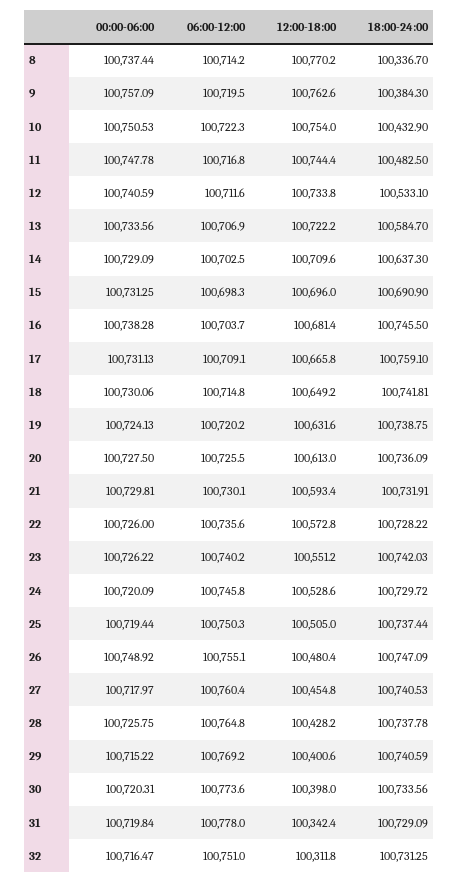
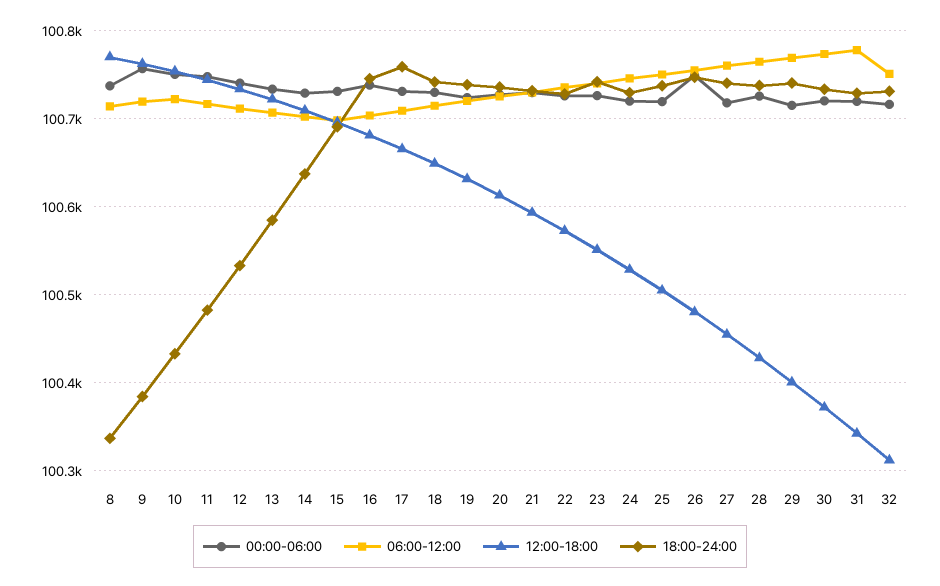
  {
    "00:00-06:00": {
      "8": 100737.44,
      "9": 100757.09,
      "10": 100750.53,
      "11": 100747.78,
      "12": 100740.59,
      "13": 100733.56,
      "14": 100729.09,
      "15": 100731.25,
      "16": 100738.28,
      "17": 100731.13,
      "18": 100730.06,
      "19": 100724.13,
      "20": 100727.5,
      "21": 100729.81,
      "22": 100726,
      "23": 100726.22,
      "24": 100720.09,
      "25": 100719.44,
      "26": 100748.92,
      "27": 100717.97,
      "28": 100725.75,
      "29": 100715.22,
      "30": 100720.31,
      "31": 100719.84,
      "32": 100716.47
    },
    "06:00-12:00": {
      "8": 100714.2,
      "9": 100719.5,
      "10": 100722.3,
      "11": 100716.8,
      "12": 100711.6,
      "13": 100706.9,
      "14": 100702.5,
      "15": 100698.3,
      "16": 100703.7,
      "17": 100709.1,
      "18": 100714.8,
      "19": 100720.2,
      "20": 100725.5,
      "21": 100730.1,
      "22": 100735.6,
      "23": 100740.2,
      "24": 100745.8,
      "25": 100750.3,
      "26": 100755.1,
      "27": 100760.4,
      "28": 100764.8,
      "29": 100769.2,
      "30": 100773.6,
      "31": 100778,
      "32": 100751
    },
    "12:00-18:00": {
      "8": 100770.2,
      "9": 100762.6,
      "10": 100754,
      "11": 100744.4,
      "12": 100733.8,
      "13": 100722.2,
      "14": 100709.6,
      "15": 100696,
      "16": 100681.4,
      "17": 100665.8,
      "18": 100649.2,
      "19": 100631.6,
      "20": 100613,
      "21": 100593.4,
      "22": 100572.8,
      "23": 100551.2,
      "24": 100528.6,
      "25": 100505,
      "26": 100480.4,
      "27": 100454.8,
      "28": 100428.2,
      "29": 100400.6,
-     "30": 100398,
+     "30": 100370,
      "31": 100342.4,
      "32": 100311.8
    },
    "18:00-24:00": {
      "8": 100336.7,
      "9": 100384.3,
      "10": 100432.9,
      "11": 100482.5,
      "12": 100533.1,
      "13": 100584.7,
      "14": 100637.3,
      "15": 100690.9,
      "16": 100745.5,
      "17": 100759.1,
      "18": 100741.81,
      "19": 100738.75,
      "20": 100736.09,
      "21": 100731.91,
      "22": 100728.22,
      "23": 100742.03,
      "24": 100729.72,
      "25": 100737.44,
      "26": 100747.09,
      "27": 100740.53,
      "28": 100737.78,
      "29": 100740.59,
      "30": 100733.56,
      "31": 100729.09,
      "32": 100731.25
    }
  }

